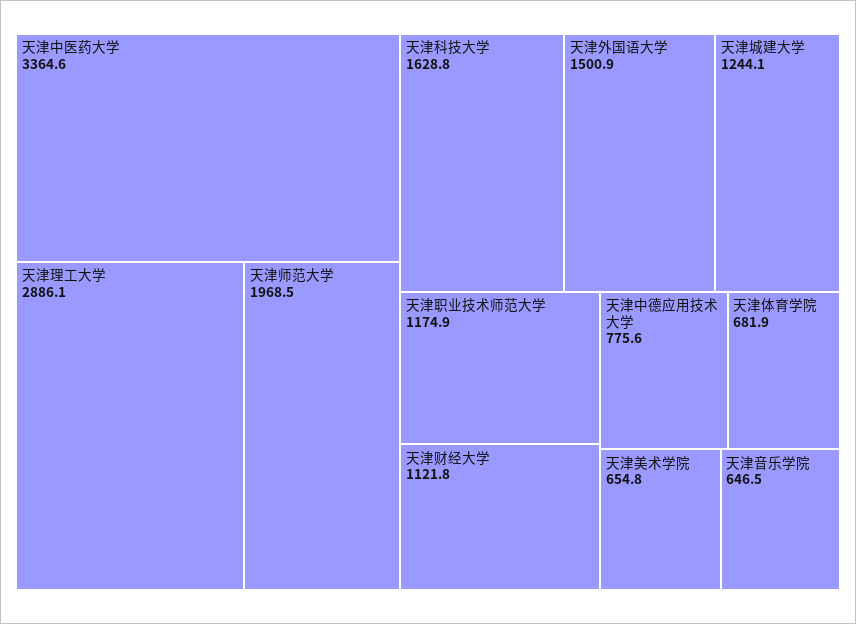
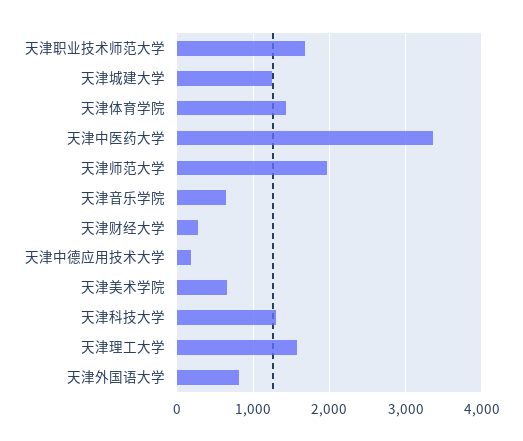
  {
    "天津中医药大学": 3364.6,
-   "天津理工大学": 2886.1,
+   "天津理工大学": 1600,
    "天津师范大学": 1968.5,
-   "天津科技大学": 1628.8,
+   "天津科技大学": 1300,
-   "天津外国语大学": 1500.9,
+   "天津外国语大学": 800,
    "天津城建大学": 1244.1,
-   "天津职业技术师范大学": 1174.9,
+   "天津职业技术师范大学": 1700,
-   "天津财经大学": 1121.8,
+   "天津财经大学": 300,
-   "天津中德应用技术大学": 775.6,
+   "天津中德应用技术大学": 200,
-   "天津体育学院": 681.9,
+   "天津体育学院": 1400,
    "天津美术学院": 654.8,
    "天津音乐学院": 646.5
  }

